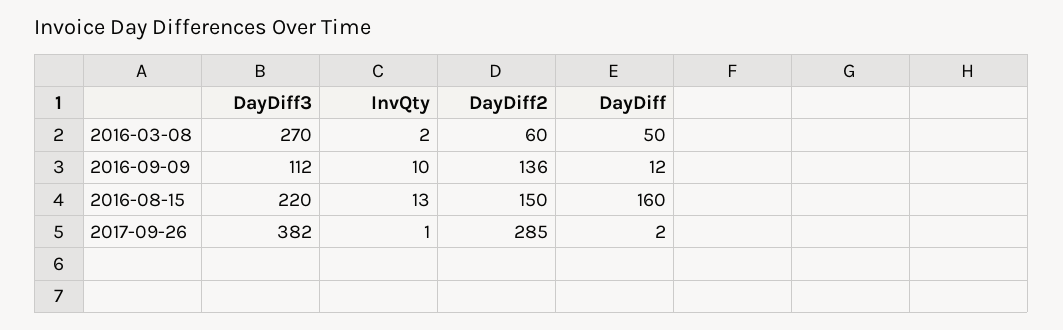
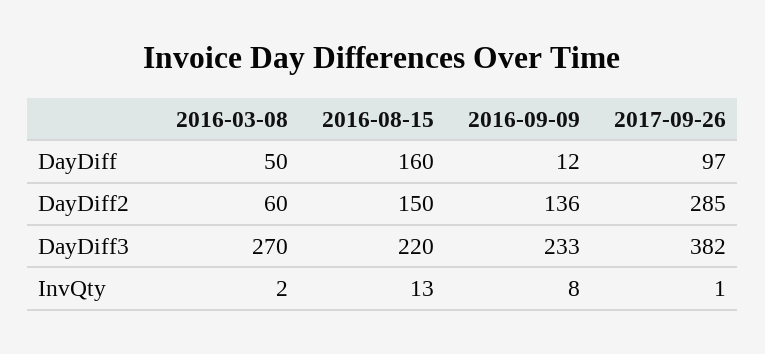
  {
    "DayDiff3": {
      "2016-03-08": 270,
-     "2016-09-09": 112,
+     "2016-09-09": 233,
      "2016-08-15": 220,
      "2017-09-26": 382
    },
    "InvQty": {
      "2016-03-08": 2,
-     "2016-09-09": 10,
+     "2016-09-09": 8,
      "2016-08-15": 13,
      "2017-09-26": 1
    },
    "DayDiff2": {
      "2016-03-08": 60,
      "2016-09-09": 136,
      "2016-08-15": 150,
      "2017-09-26": 285
    },
    "DayDiff": {
      "2016-03-08": 50,
      "2016-09-09": 12,
      "2016-08-15": 160,
-     "2017-09-26": 2
+     "2017-09-26": 97
    }
  }

